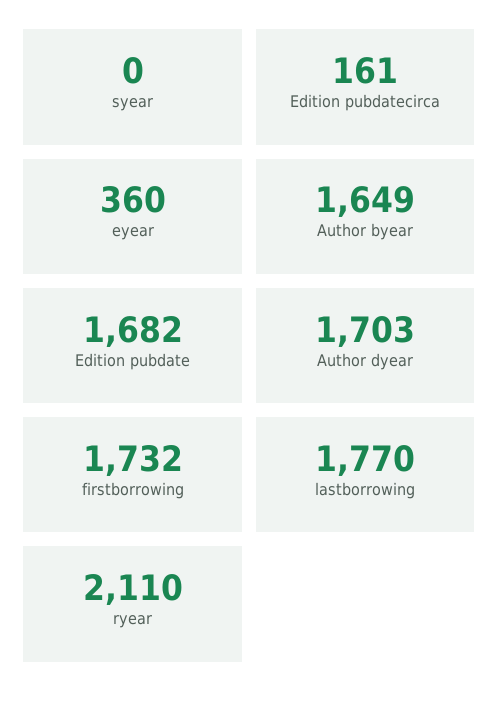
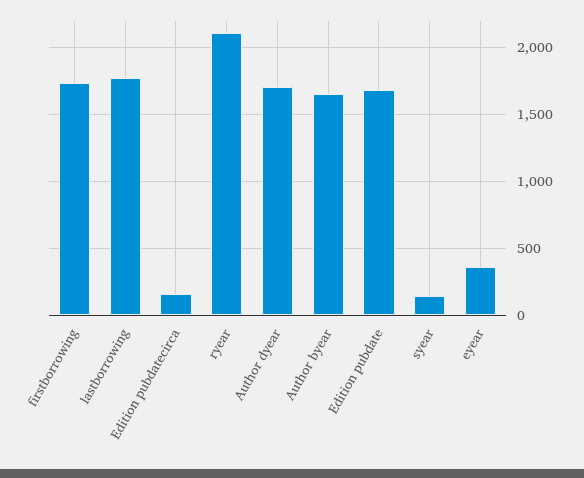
  {
-   "syear": 0,
+   "syear": 150,
    "Edition pubdatecirca": 161,
    "eyear": 360,
    "Author byear": 1649,
    "Edition pubdate": 1682,
    "Author dyear": 1703,
    "firstborrowing": 1732,
    "lastborrowing": 1770,
    "ryear": 2110
  }

